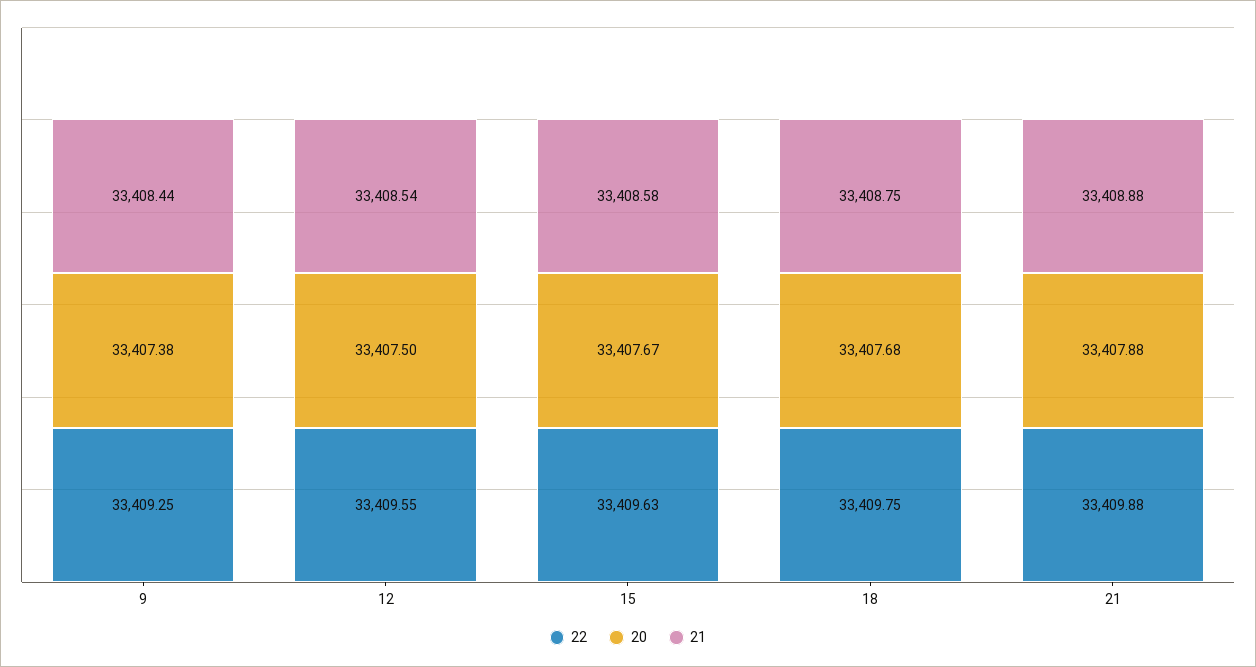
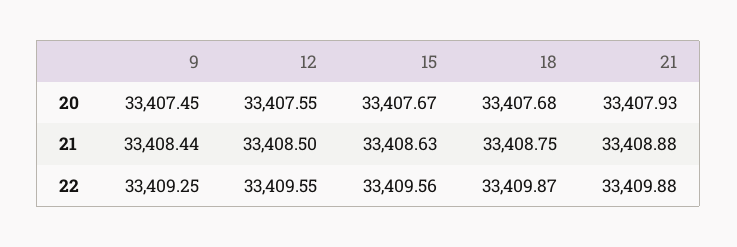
  {
    "22": {
      "9": 33409.25,
      "12": 33409.55,
-     "15": 33409.63,
+     "15": 33409.56,
-     "18": 33409.75,
+     "18": 33409.87,
      "21": 33409.88
    },
    "20": {
-     "9": 33407.38,
+     "9": 33407.45,
-     "12": 33407.5,
+     "12": 33407.55,
      "15": 33407.67,
      "18": 33407.68,
-     "21": 33407.88
+     "21": 33407.93
    },
    "21": {
      "9": 33408.44,
-     "12": 33408.54,
+     "12": 33408.5,
-     "15": 33408.58,
+     "15": 33408.63,
      "18": 33408.75,
      "21": 33408.88
    }
  }

